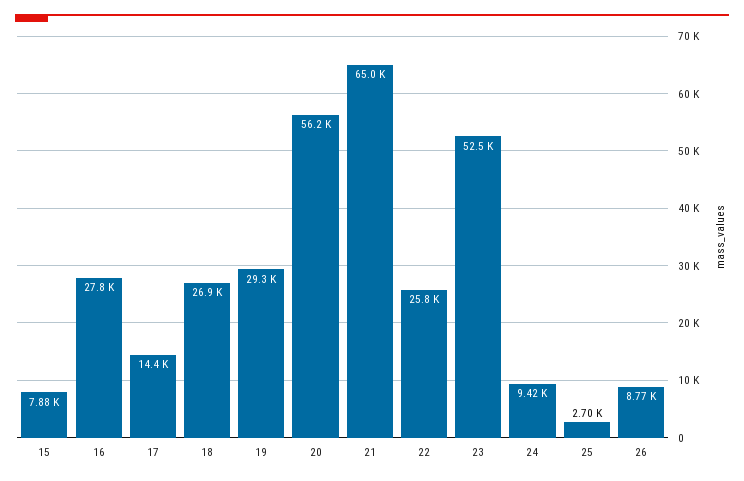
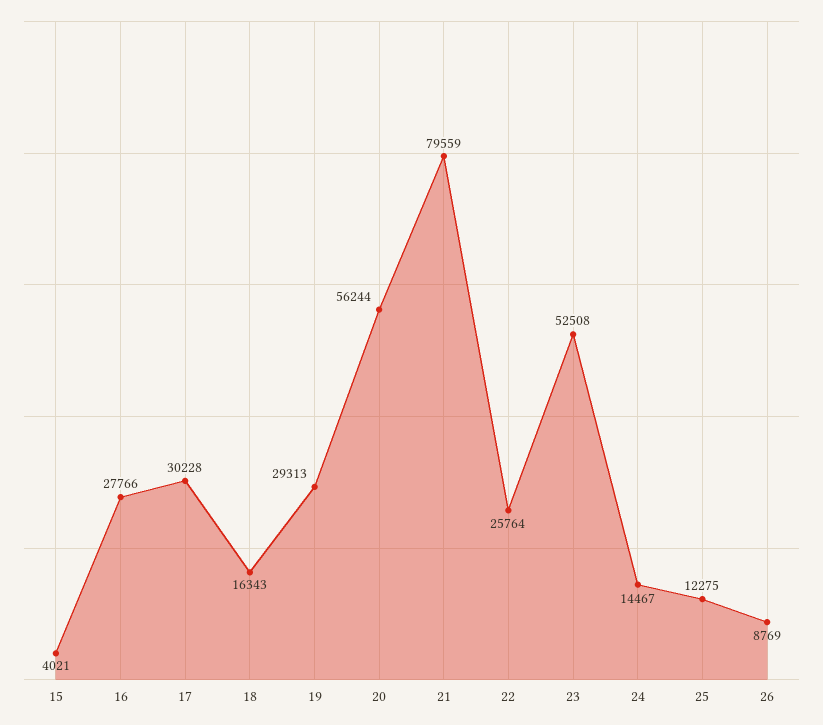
  {
-   "15": 7880,
+   "15": 4021,
    "16": 27766,
-   "17": 14400,
+   "17": 30228,
-   "18": 26900,
+   "18": 16343,
    "19": 29313,
    "20": 56244,
-   "21": 65000,
+   "21": 79559,
    "22": 25764,
    "23": 52508,
-   "24": 9420,
+   "24": 14467,
-   "25": 2700,
+   "25": 12275,
    "26": 8769
  }

